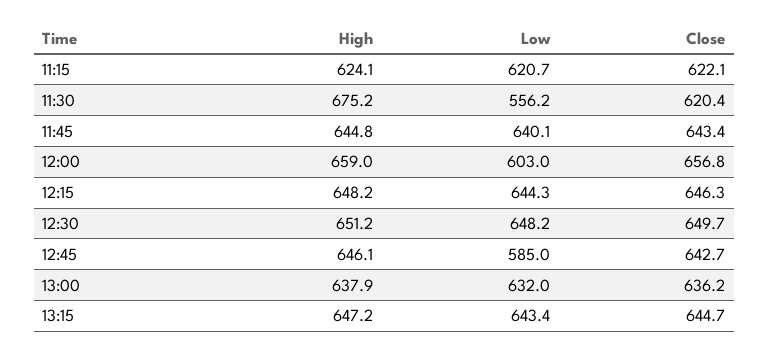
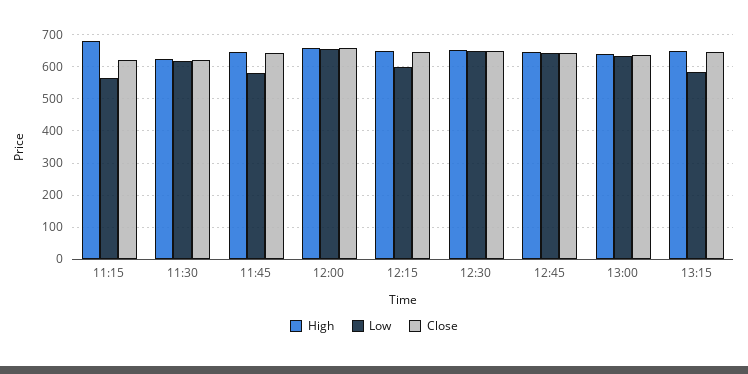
  {
    "High": {
-     "11:15": 624.1,
+     "11:15": 680,
-     "11:30": 675.2,
+     "11:30": 620,
      "11:45": 644.8,
      "12:00": 659,
      "12:15": 648.2,
      "12:30": 651.2,
      "12:45": 646.1,
      "13:00": 637.9,
      "13:15": 647.2
    },
    "Low": {
-     "11:15": 620.7,
+     "11:15": 560,
-     "11:30": 556.2,
+     "11:30": 620,
-     "11:45": 640.1,
+     "11:45": 580,
-     "12:00": 603,
+     "12:00": 660,
-     "12:15": 644.3,
+     "12:15": 600,
      "12:30": 648.2,
-     "12:45": 585,
+     "12:45": 640,
      "13:00": 632,
-     "13:15": 643.4
+     "13:15": 580
    },
    "Close": {
      "11:15": 622.1,
      "11:30": 620.4,
      "11:45": 643.4,
      "12:00": 656.8,
      "12:15": 646.3,
      "12:30": 649.7,
      "12:45": 642.7,
      "13:00": 636.2,
      "13:15": 644.7
    }
  }

